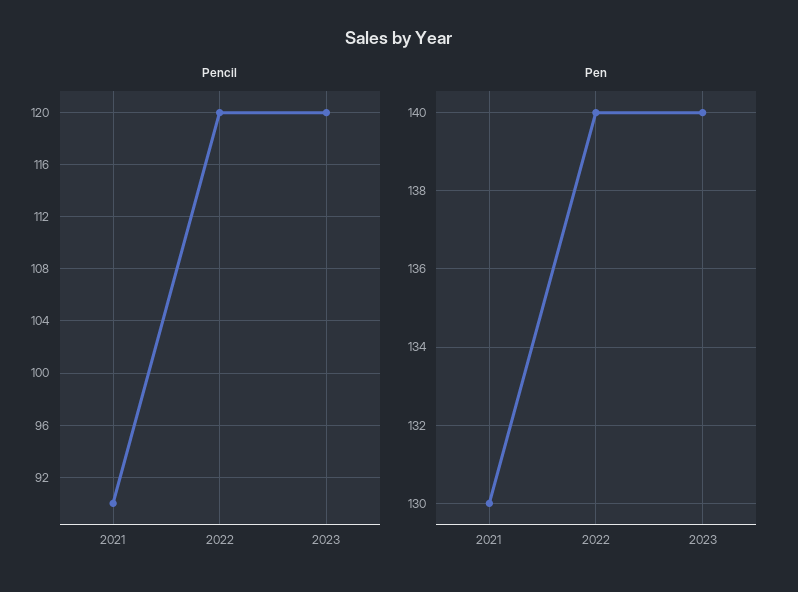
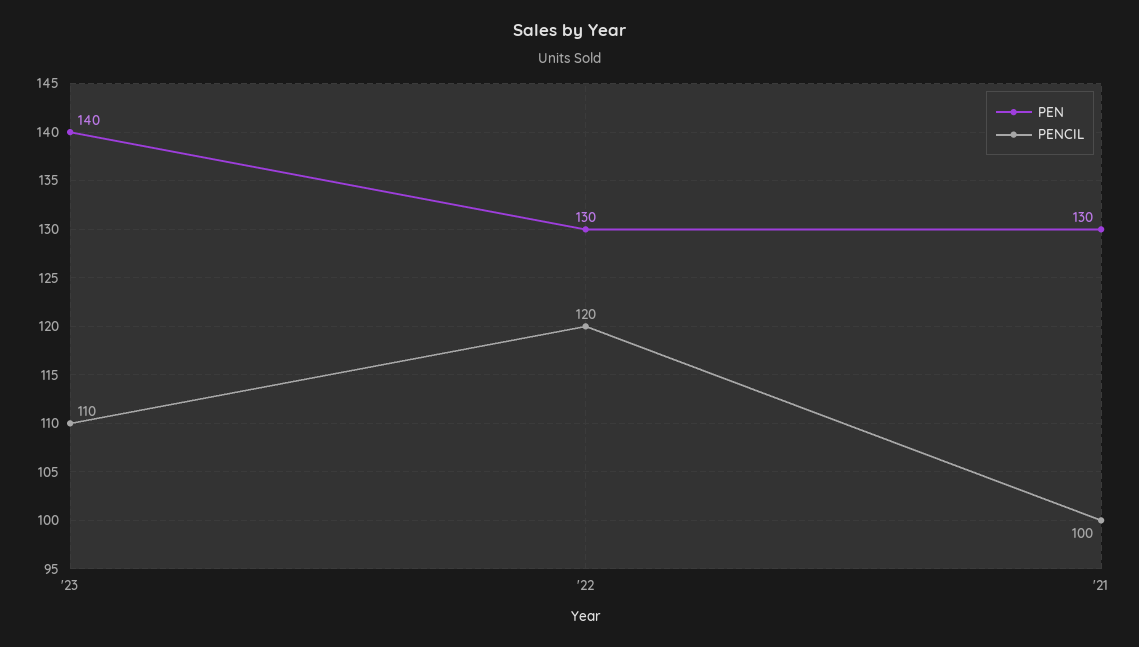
  {
    "Pencil": {
-     "2021": 90,
+     "2021": 100,
      "2022": 120,
-     "2023": 120
+     "2023": 110
    },
    "Pen": {
      "2021": 130,
-     "2022": 140,
+     "2022": 130,
      "2023": 140
    }
  }

